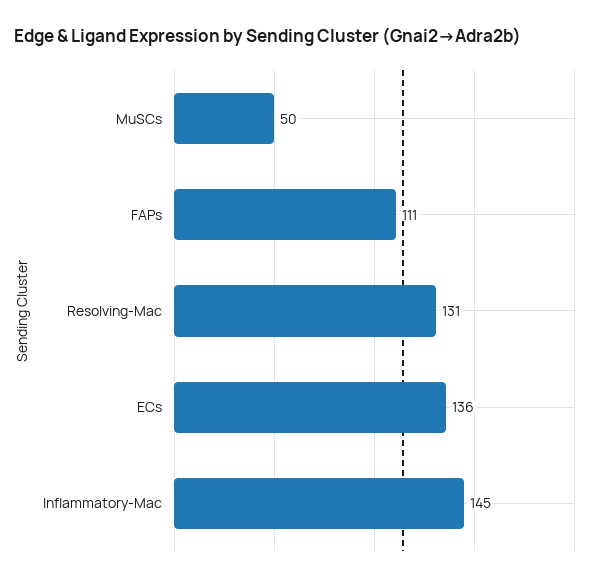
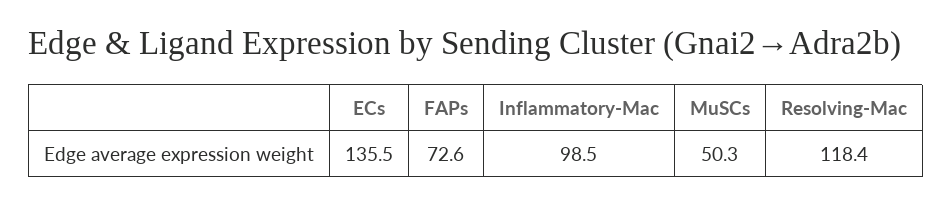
  {
    "MuSCs": 50.3,
-   "FAPs": 111,
+   "FAPs": 72.6,
-   "Resolving-Mac": 131,
+   "Resolving-Mac": 118.4,
    "ECs": 135.5,
-   "Inflammatory-Mac": 145
+   "Inflammatory-Mac": 98.5
  }

